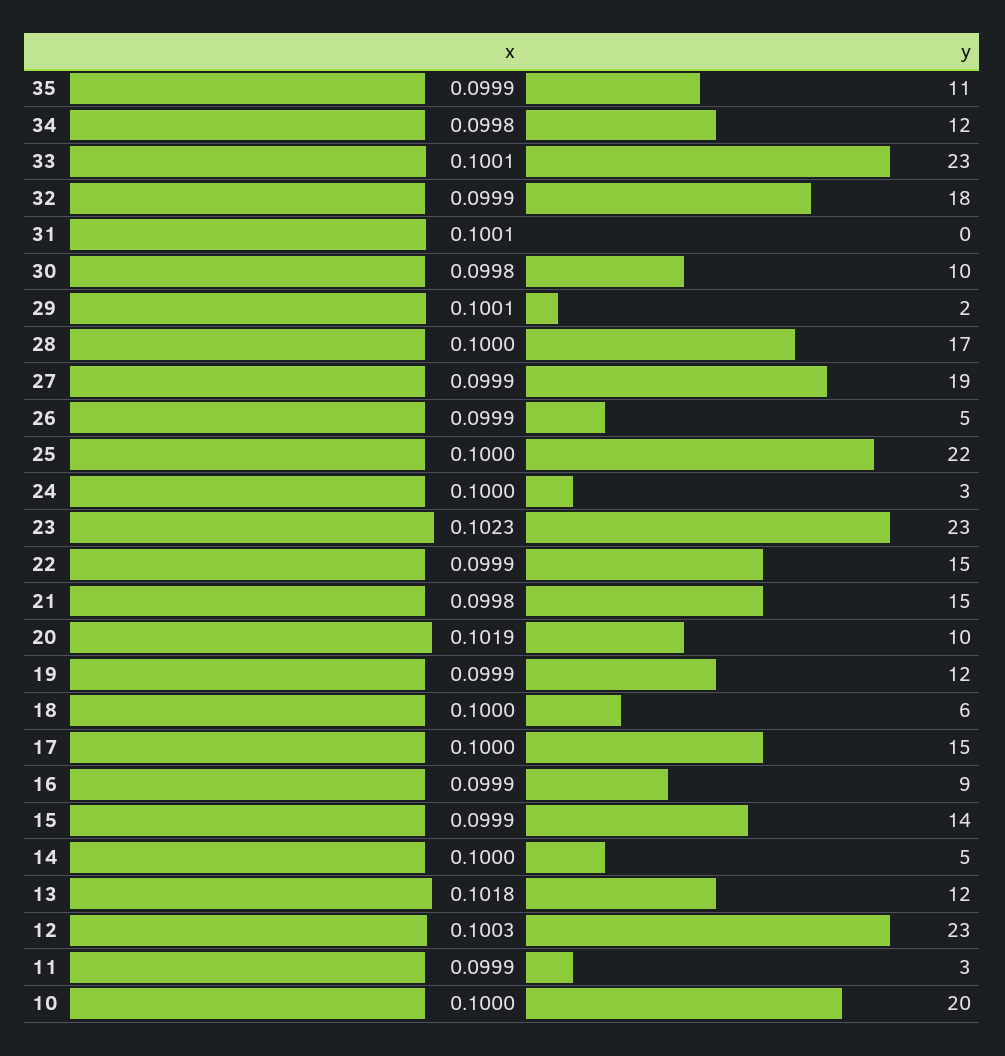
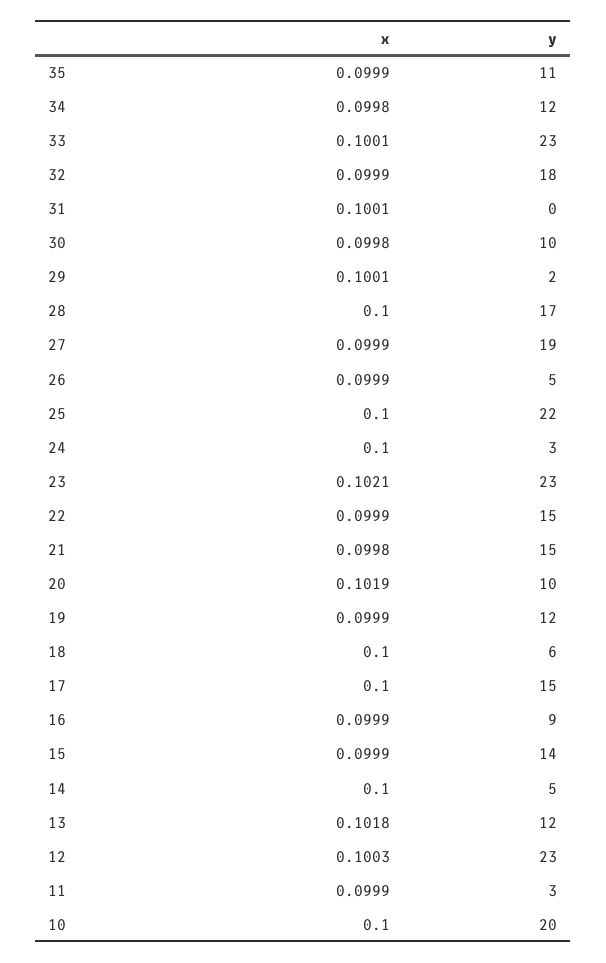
  {
    "x": {
      "35": 0.0999,
      "34": 0.0998,
      "33": 0.1001,
      "32": 0.0999,
      "31": 0.1001,
      "30": 0.0998,
      "29": 0.1001,
      "28": 0.1,
      "27": 0.0999,
      "26": 0.0999,
      "25": 0.1,
      "24": 0.1,
-     "23": 0.1023,
+     "23": 0.1021,
      "22": 0.0999,
      "21": 0.0998,
      "20": 0.1019,
      "19": 0.0999,
      "18": 0.1,
      "17": 0.1,
      "16": 0.0999,
      "15": 0.0999,
      "14": 0.1,
      "13": 0.1018,
      "12": 0.1003,
      "11": 0.0999,
      "10": 0.1
    },
    "y": {
      "35": 11,
      "34": 12,
      "33": 23,
      "32": 18,
      "31": 0,
      "30": 10,
      "29": 2,
      "28": 17,
      "27": 19,
      "26": 5,
      "25": 22,
      "24": 3,
      "23": 23,
      "22": 15,
      "21": 15,
      "20": 10,
      "19": 12,
      "18": 6,
      "17": 15,
      "16": 9,
      "15": 14,
      "14": 5,
      "13": 12,
      "12": 23,
      "11": 3,
      "10": 20
    }
  }

